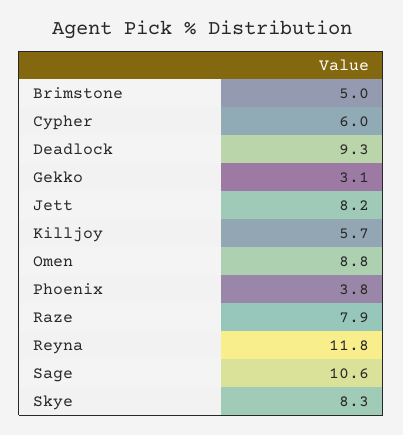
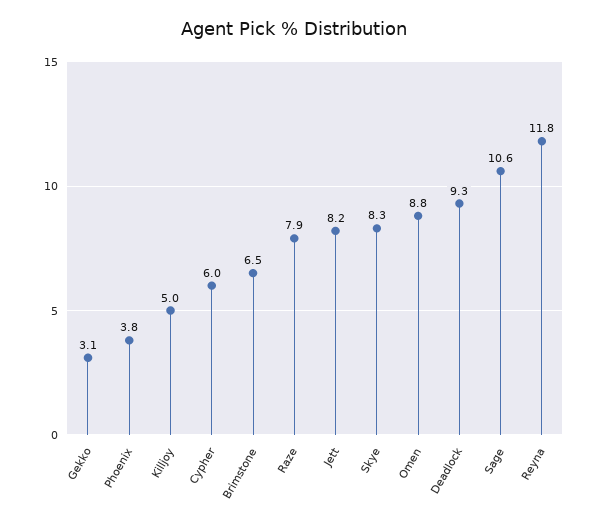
  {
-   "Brimstone": 5,
+   "Brimstone": 6.5,
    "Cypher": 6,
    "Deadlock": 9.3,
    "Gekko": 3.1,
    "Jett": 8.2,
-   "Killjoy": 5.7,
+   "Killjoy": 5,
    "Omen": 8.8,
    "Phoenix": 3.8,
    "Raze": 7.9,
    "Reyna": 11.8,
    "Sage": 10.6,
    "Skye": 8.3
  }

